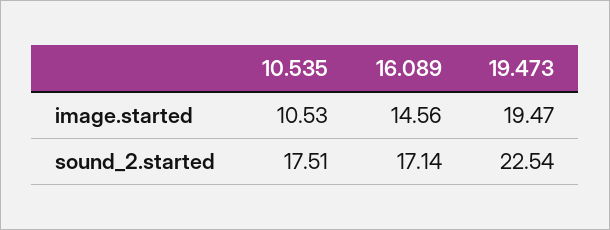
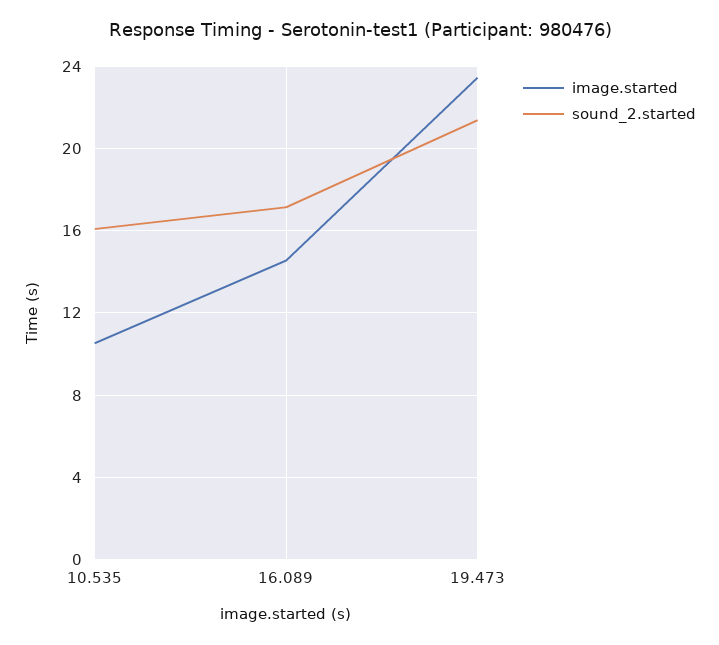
  {
    "image.started": {
      "10.535": 10.53,
      "16.089": 14.56,
-     "19.473": 19.47
+     "19.473": 23.5
    },
    "sound_2.started": {
-     "10.535": 17.51,
+     "10.535": 16,
      "16.089": 17.14,
-     "19.473": 22.54
+     "19.473": 21.5
    }
  }

